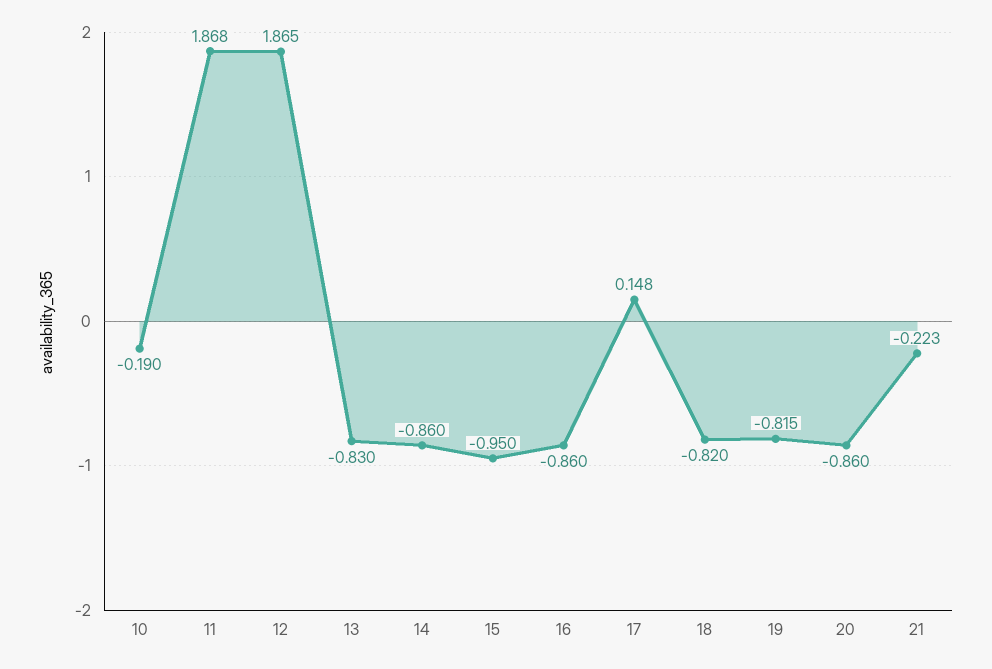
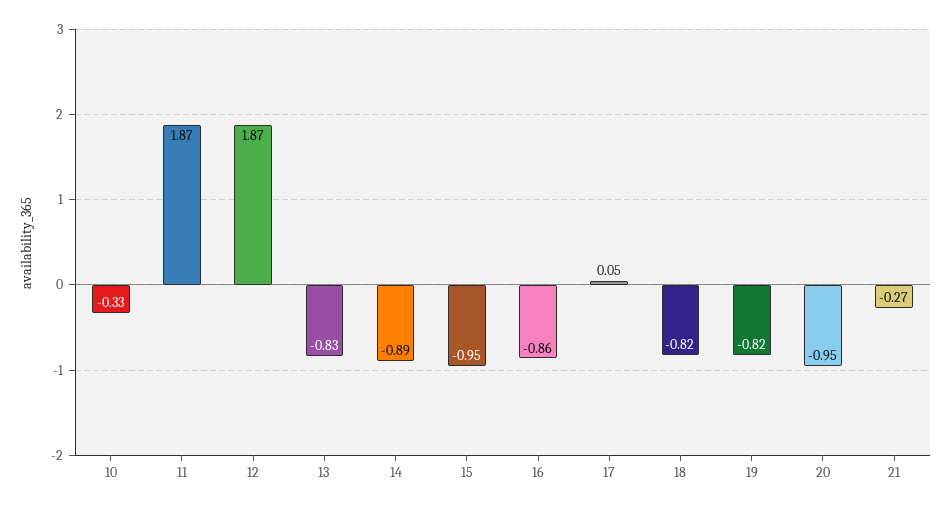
  {
-   "10": -0.19,
+   "10": -0.33,
    "11": 1.868,
    "12": 1.865,
    "13": -0.83,
-   "14": -0.86,
+   "14": -0.89,
    "15": -0.95,
    "16": -0.86,
-   "17": 0.148,
+   "17": 0.05,
    "18": -0.82,
    "19": -0.815,
-   "20": -0.86,
+   "20": -0.95,
-   "21": -0.223
+   "21": -0.27
  }

